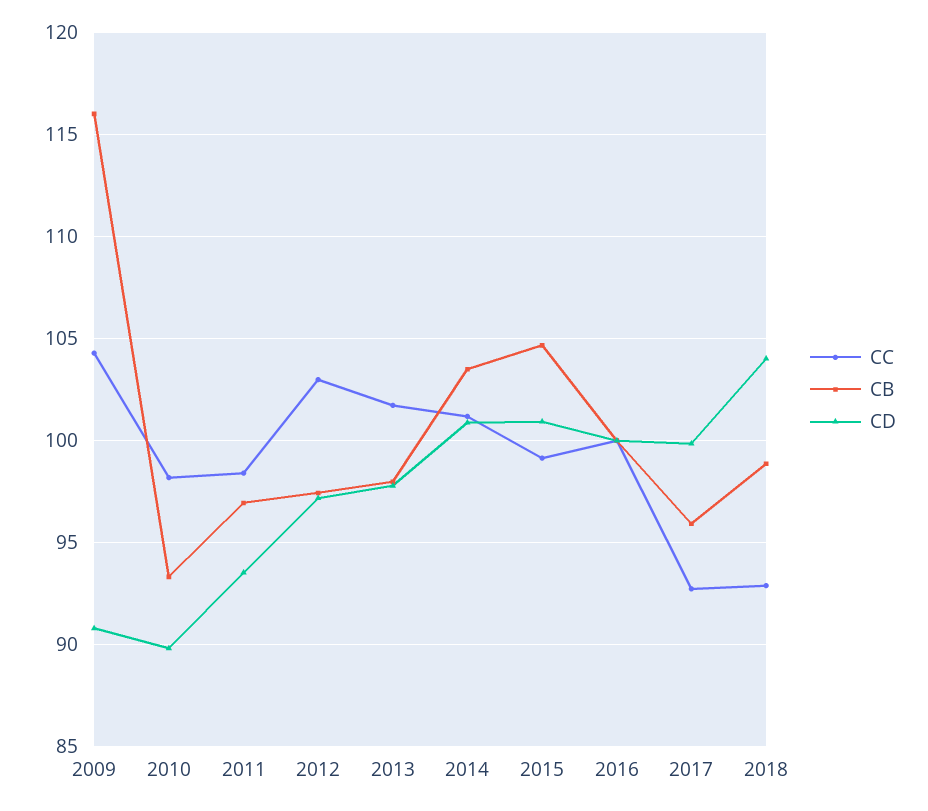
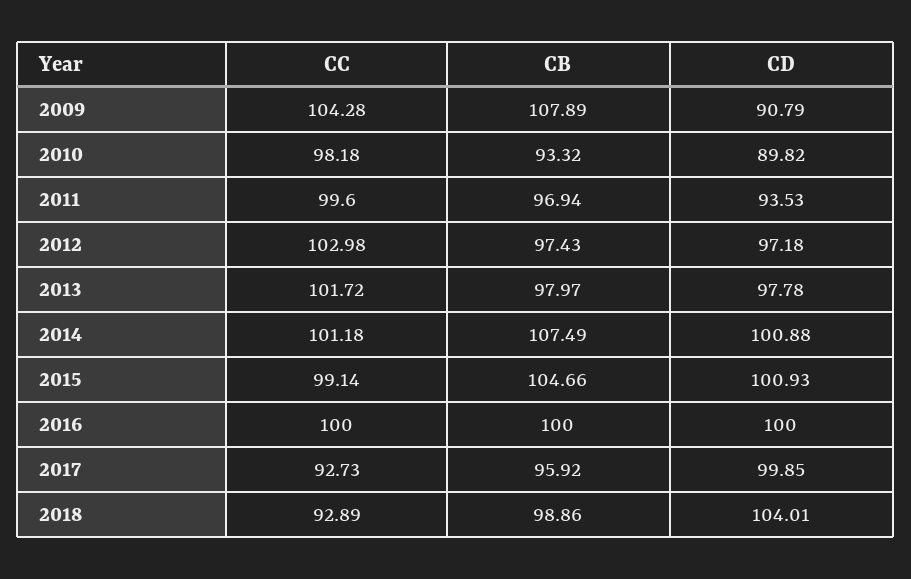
  {
    "CC": {
      "2009": 104.28,
      "2010": 98.18,
-     "2011": 98.5,
+     "2011": 99.6,
      "2012": 102.98,
      "2013": 101.72,
      "2014": 101.18,
      "2015": 99.14,
      "2016": 100,
      "2017": 92.73,
      "2018": 92.89
    },
    "CB": {
-     "2009": 116,
+     "2009": 107.89,
      "2010": 93.32,
      "2011": 96.94,
      "2012": 97.43,
      "2013": 97.97,
-     "2014": 103.5,
+     "2014": 107.49,
      "2015": 104.66,
      "2016": 100,
      "2017": 95.92,
      "2018": 98.86
    },
    "CD": {
      "2009": 90.79,
      "2010": 89.82,
      "2011": 93.53,
      "2012": 97.18,
      "2013": 97.78,
      "2014": 100.88,
      "2015": 100.93,
      "2016": 100,
      "2017": 99.85,
      "2018": 104.01
    }
  }

